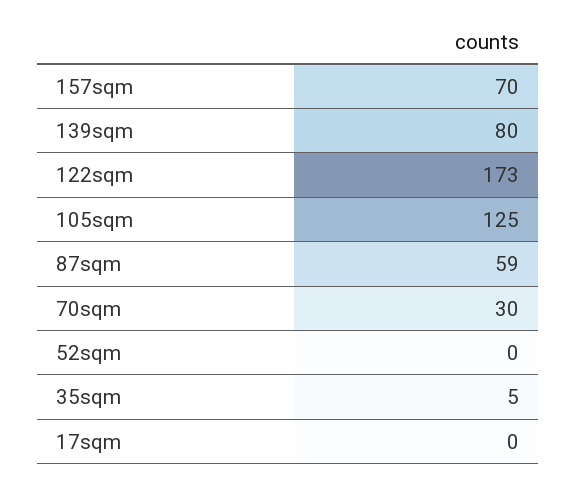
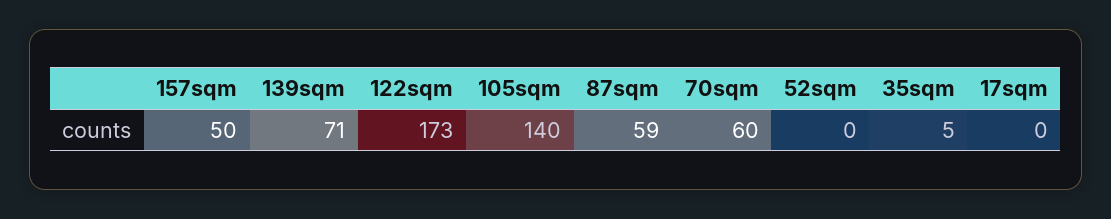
  {
-   "157sqm": 70,
+   "157sqm": 50,
-   "139sqm": 80,
+   "139sqm": 71,
    "122sqm": 173,
-   "105sqm": 125,
+   "105sqm": 140,
    "87sqm": 59,
-   "70sqm": 30,
+   "70sqm": 60,
    "52sqm": 0,
    "35sqm": 5,
    "17sqm": 0
  }

